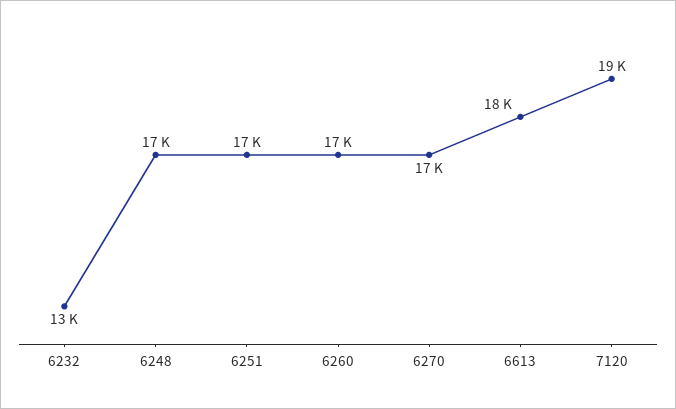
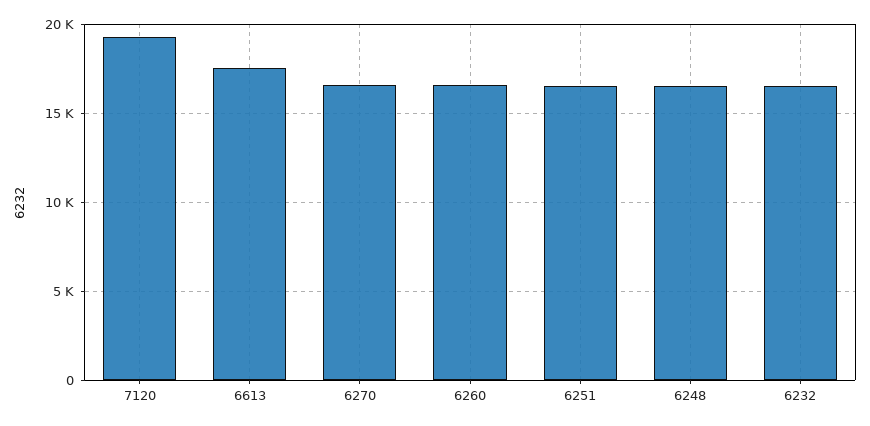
  {
-   "6232": 13000,
+   "6232": 16500,
    "6248": 17000,
    "6251": 17000,
    "6260": 17000,
    "6270": 17000,
    "6613": 18000,
    "7120": 19000
  }

